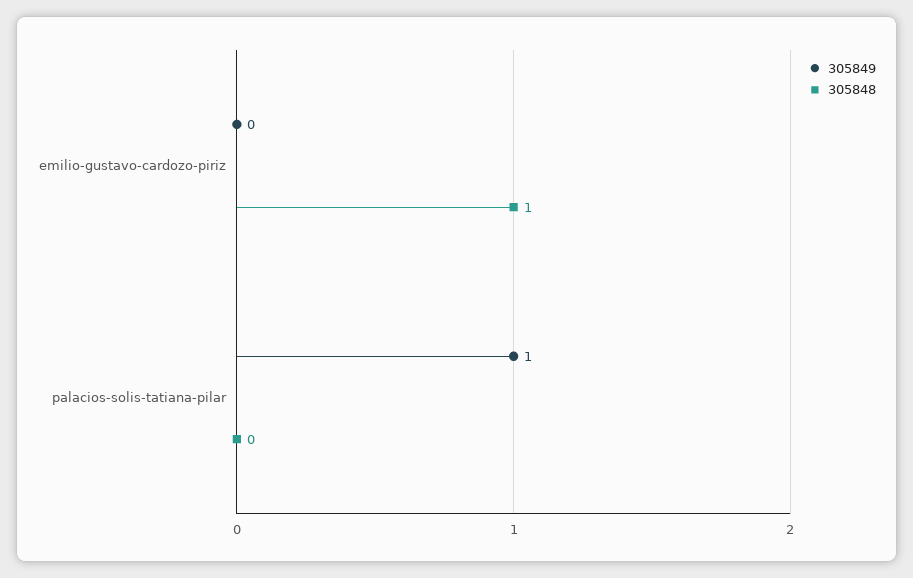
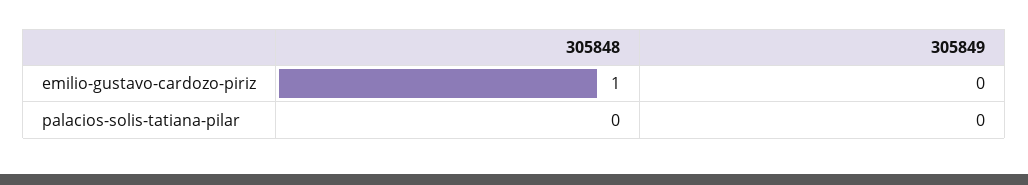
  {
    "305849": {
      "emilio-gustavo-cardozo-piriz": 0,
-     "palacios-solis-tatiana-pilar": 1
+     "palacios-solis-tatiana-pilar": 0
    },
    "305848": {
      "emilio-gustavo-cardozo-piriz": 1,
      "palacios-solis-tatiana-pilar": 0
    }
  }

